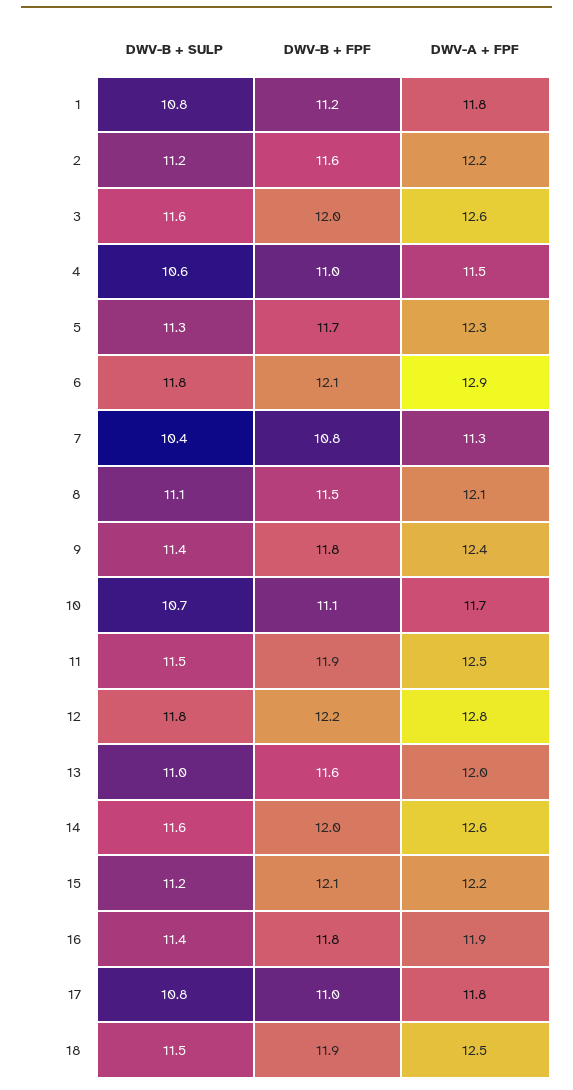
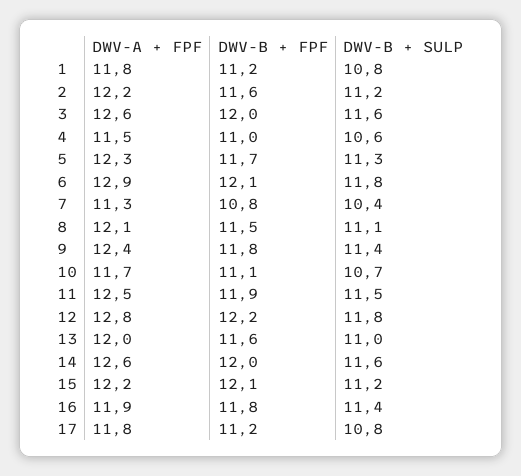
  {
    "DWV-B + SULP": {
      "1": 10.8,
      "2": 11.2,
      "3": 11.6,
      "4": 10.6,
      "5": 11.3,
      "6": 11.8,
      "7": 10.4,
      "8": 11.1,
      "9": 11.4,
      "10": 10.7,
      "11": 11.5,
      "12": 11.8,
      "13": 11,
      "14": 11.6,
      "15": 11.2,
      "16": 11.4,
-     "17": 10.8,
+     "17": 10.8
-     "18": 11.5
    },
    "DWV-B + FPF": {
      "1": 11.2,
      "2": 11.6,
      "3": 12,
      "4": 11,
      "5": 11.7,
      "6": 12.1,
      "7": 10.8,
      "8": 11.5,
      "9": 11.8,
      "10": 11.1,
      "11": 11.9,
      "12": 12.2,
      "13": 11.6,
      "14": 12,
      "15": 12.1,
      "16": 11.8,
-     "17": 11,
+     "17": 11.2
-     "18": 11.9
    },
    "DWV-A + FPF": {
      "1": 11.8,
      "2": 12.2,
      "3": 12.6,
      "4": 11.5,
      "5": 12.3,
      "6": 12.9,
      "7": 11.3,
      "8": 12.1,
      "9": 12.4,
      "10": 11.7,
      "11": 12.5,
      "12": 12.8,
      "13": 12,
      "14": 12.6,
      "15": 12.2,
      "16": 11.9,
-     "17": 11.8,
+     "17": 11.8
-     "18": 12.5
    }
  }

